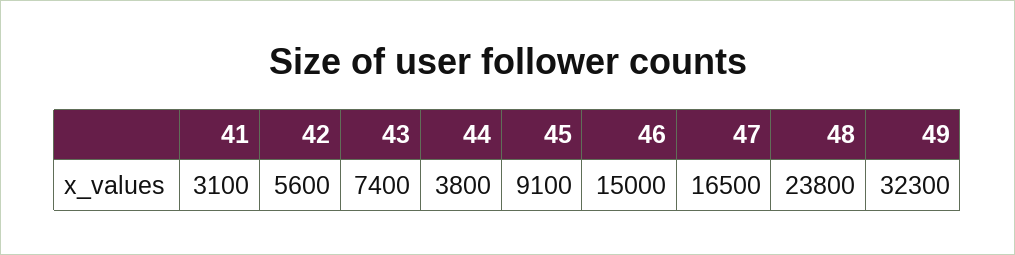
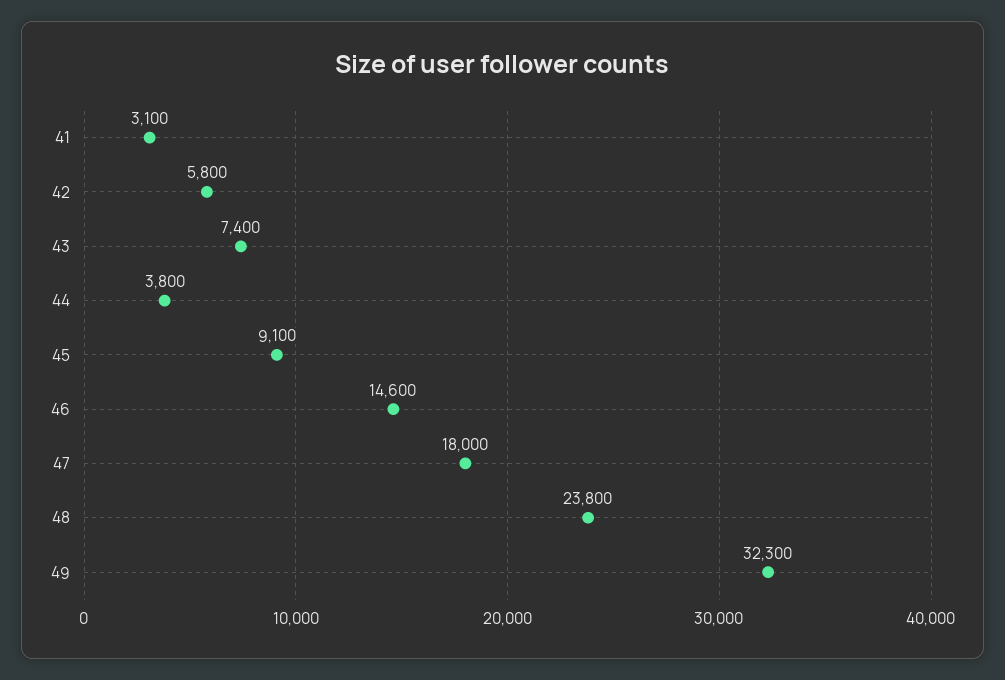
  {
    "41": 3100,
-   "42": 5600,
+   "42": 5800,
    "43": 7400,
    "44": 3800,
    "45": 9100,
-   "46": 15000,
+   "46": 14600,
-   "47": 16500,
+   "47": 18000,
    "48": 23800,
    "49": 32300
  }

